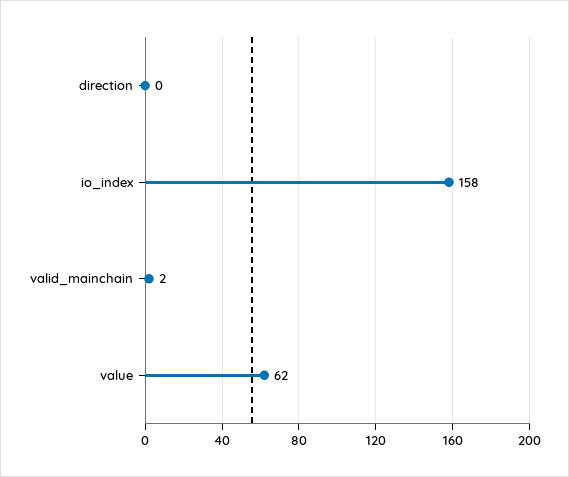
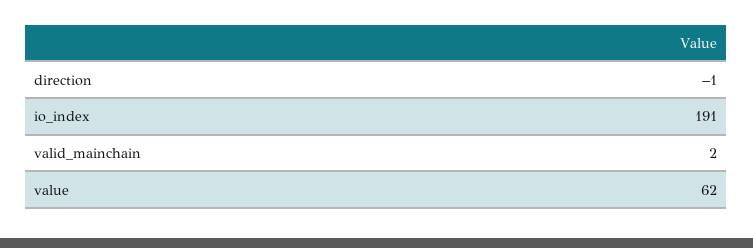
  {
-   "direction": 0,
+   "direction": -1,
-   "io_index": 158,
+   "io_index": 191,
    "valid_mainchain": 2,
    "value": 62
  }

